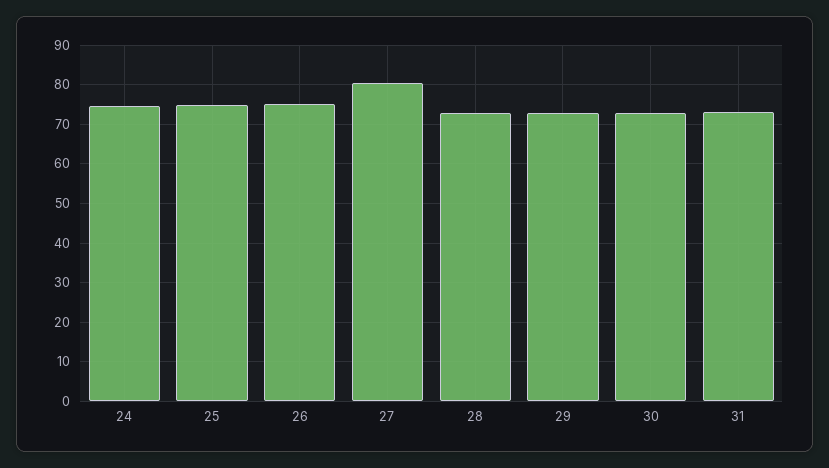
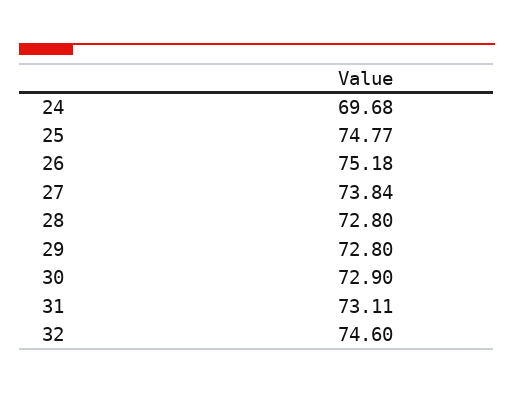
  {
-   "24": 74,
+   "24": 69.68,
    "25": 74.77,
    "26": 75.18,
-   "27": 80,
+   "27": 73.84,
    "28": 72.8,
    "29": 72.8,
    "30": 72.9,
-   "31": 73.11
+   "31": 73.11,
+   "32": 74.6
  }

